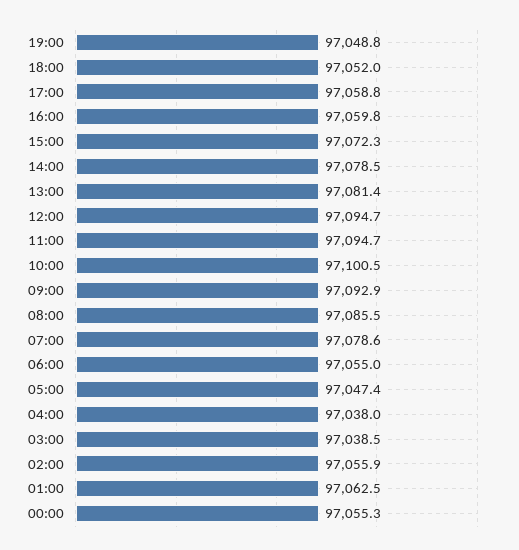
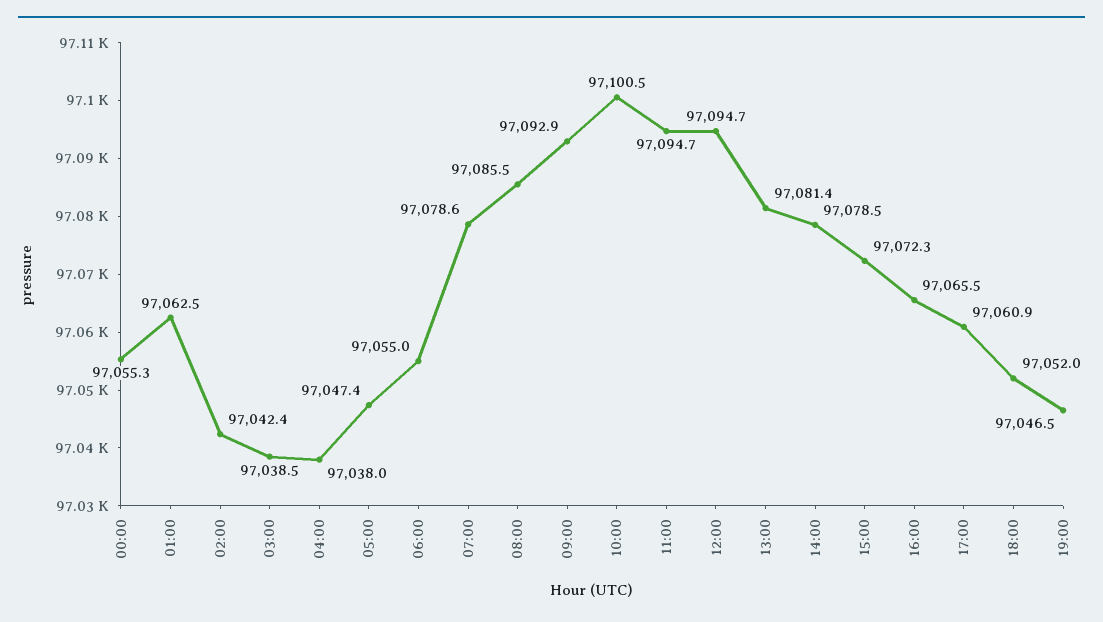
  {
-   "19:00": 97048.8,
+   "19:00": 97046.5,
    "18:00": 97052,
-   "17:00": 97058.8,
+   "17:00": 97060.9,
-   "16:00": 97059.8,
+   "16:00": 97065.5,
    "15:00": 97072.3,
    "14:00": 97078.5,
    "13:00": 97081.4,
    "12:00": 97094.7,
    "11:00": 97094.7,
    "10:00": 97100.5,
    "09:00": 97092.9,
    "08:00": 97085.5,
    "07:00": 97078.6,
    "06:00": 97055,
    "05:00": 97047.4,
    "04:00": 97038,
    "03:00": 97038.5,
-   "02:00": 97055.9,
+   "02:00": 97042.4,
    "01:00": 97062.5,
    "00:00": 97055.3
  }

